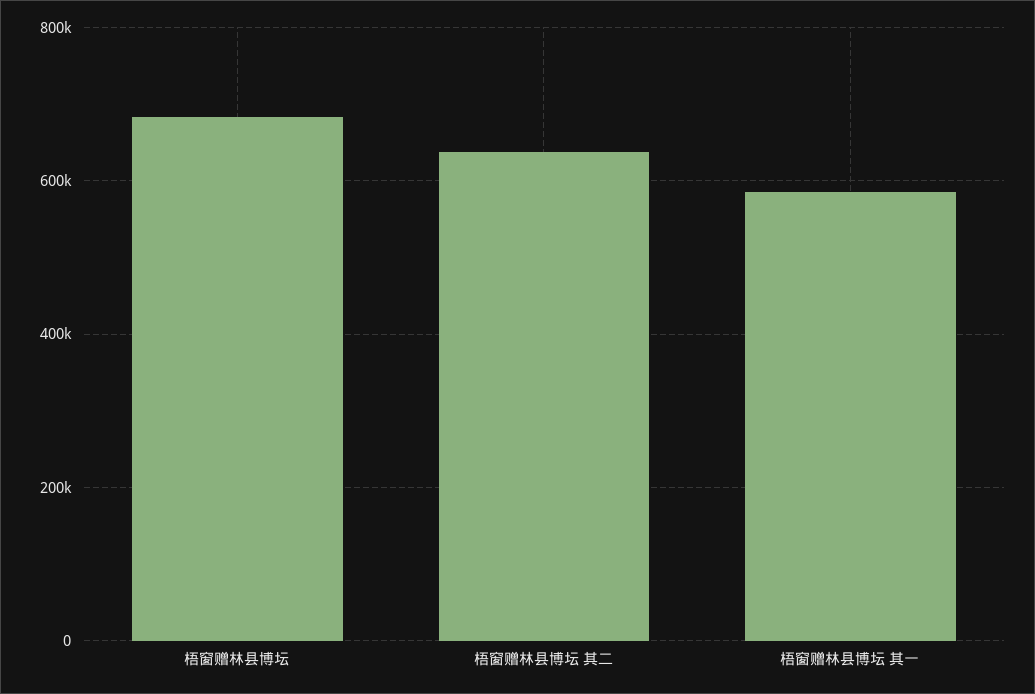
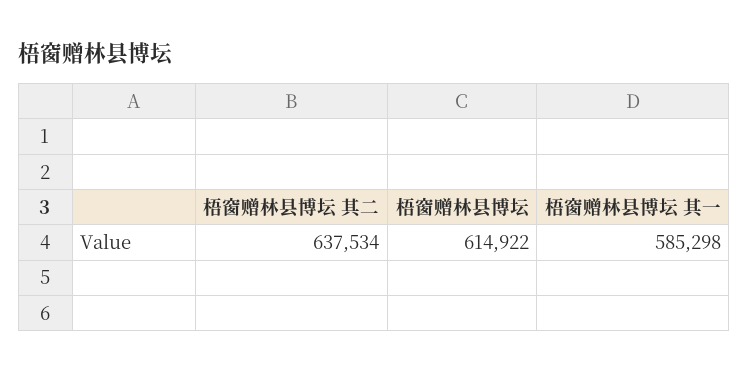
  {
-   "梧窗赠林县博坛": 680000,
+   "梧窗赠林县博坛": 614922,
    "梧窗赠林县博坛 其二": 637534,
    "梧窗赠林县博坛 其一": 585298
  }

